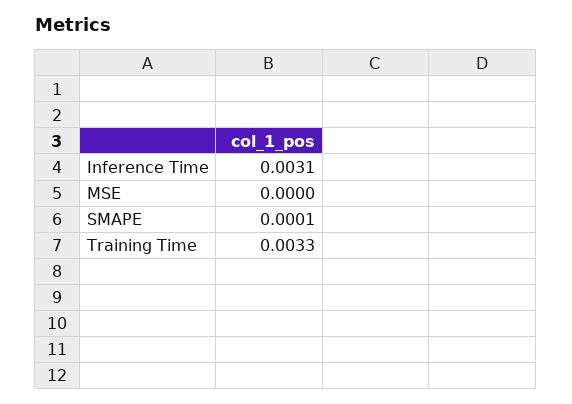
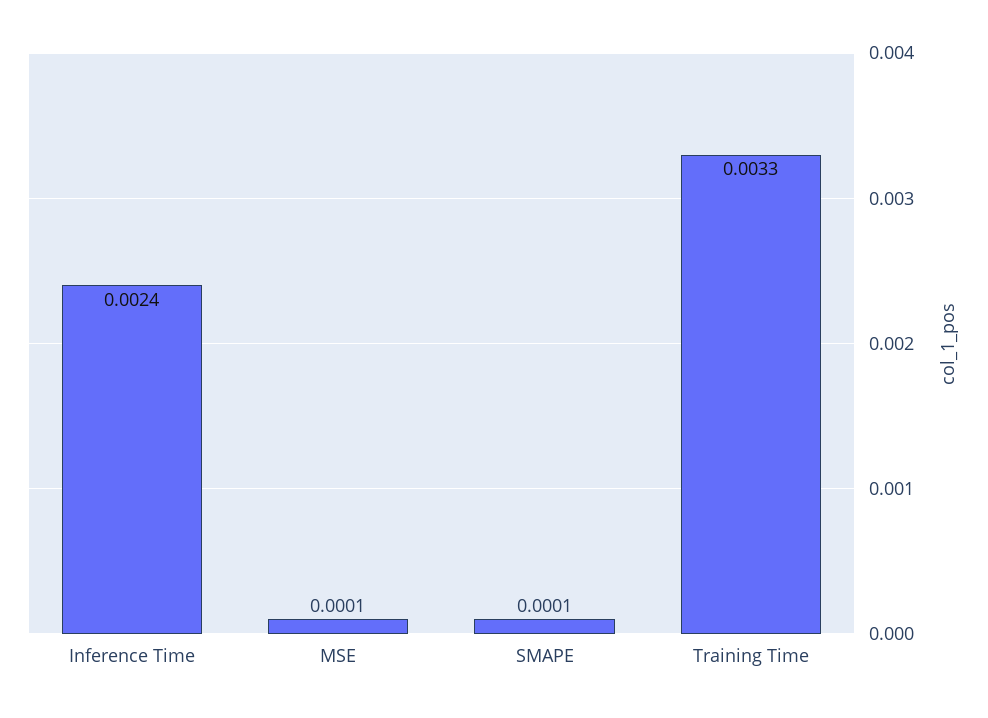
  {
-   "Inference Time": 0.0031,
+   "Inference Time": 0.0024,
-   "MSE": 0,
+   "MSE": 0.0001,
    "SMAPE": 0.0001,
    "Training Time": 0.0033
  }

